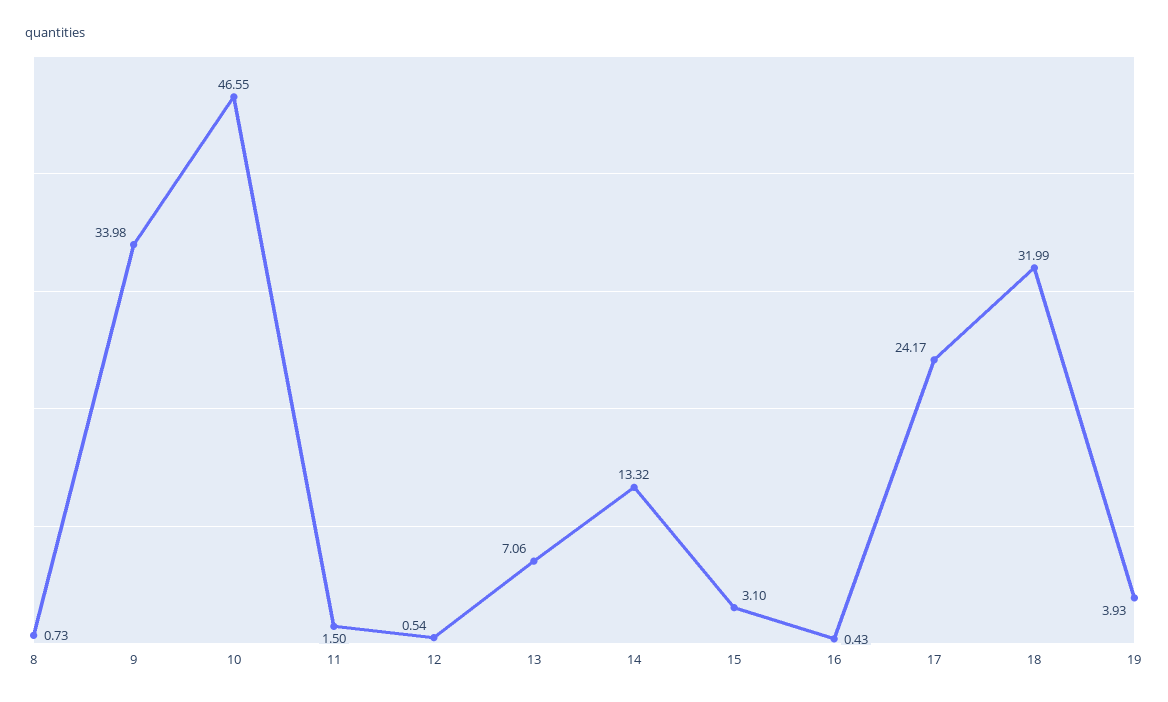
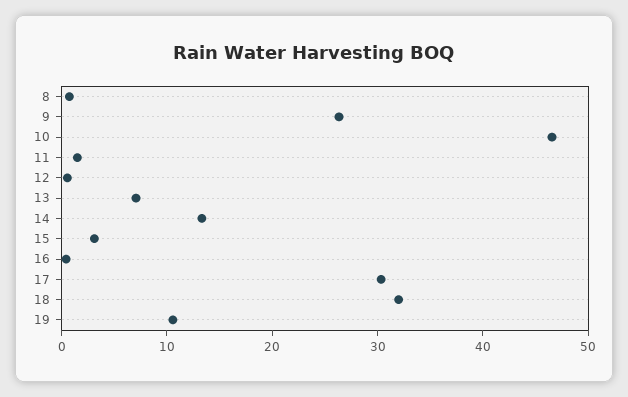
  {
    "8": 0.73,
-   "9": 33.98,
+   "9": 26,
    "10": 46.55,
    "11": 1.5,
    "12": 0.54,
    "13": 7.06,
    "14": 13.32,
    "15": 3.1,
    "16": 0.43,
-   "17": 24.17,
+   "17": 30,
    "18": 31.99,
-   "19": 3.93
+   "19": 10
  }

